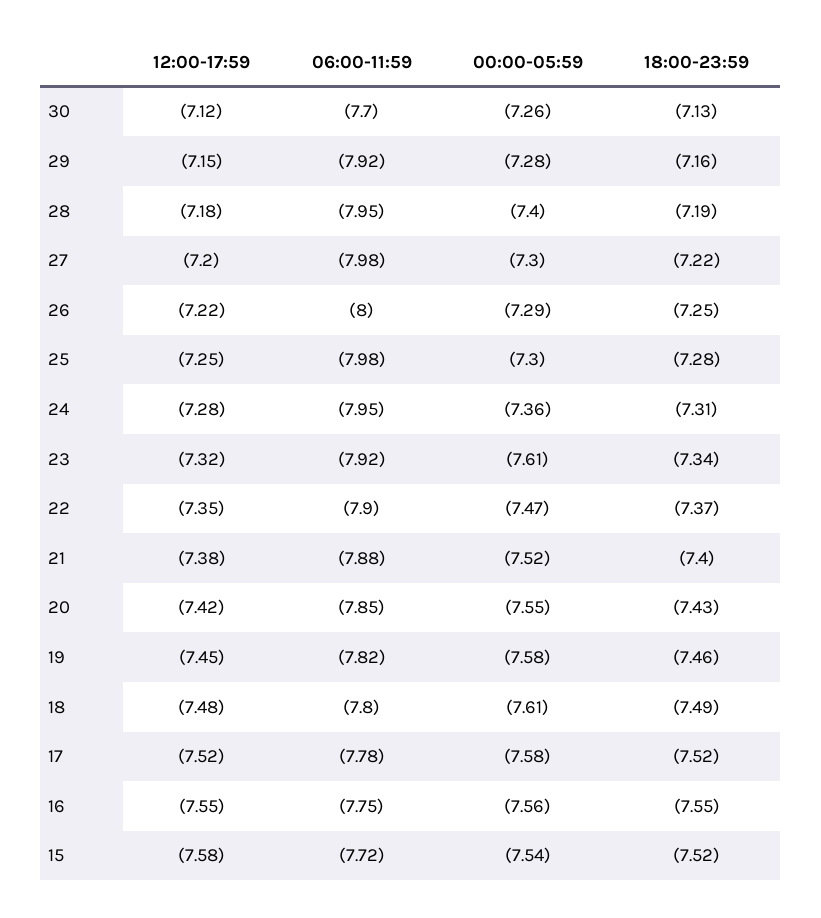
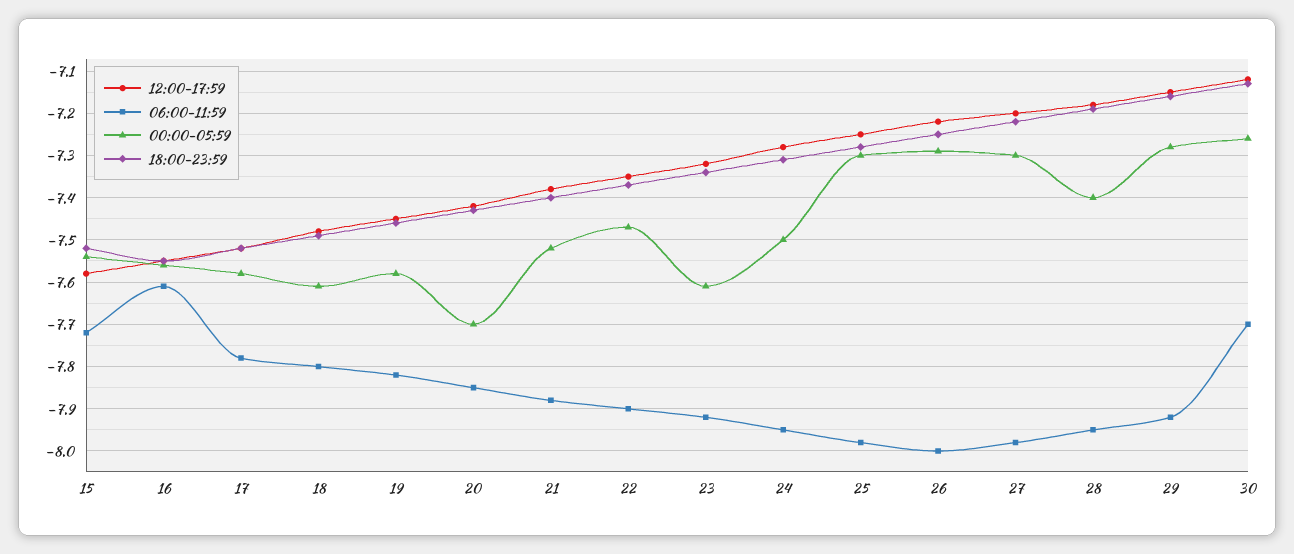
  {
    "12:00-17:59": {
      "30": -7.12,
      "29": -7.15,
      "28": -7.18,
      "27": -7.2,
      "26": -7.22,
      "25": -7.25,
      "24": -7.28,
      "23": -7.32,
      "22": -7.35,
      "21": -7.38,
      "20": -7.42,
      "19": -7.45,
      "18": -7.48,
      "17": -7.52,
      "16": -7.55,
      "15": -7.58
    },
    "06:00-11:59": {
      "30": -7.7,
      "29": -7.92,
      "28": -7.95,
      "27": -7.98,
      "26": -8,
      "25": -7.98,
      "24": -7.95,
      "23": -7.92,
      "22": -7.9,
      "21": -7.88,
      "20": -7.85,
      "19": -7.82,
      "18": -7.8,
      "17": -7.78,
-     "16": -7.75,
+     "16": -7.6,
      "15": -7.72
    },
    "00:00-05:59": {
      "30": -7.26,
      "29": -7.28,
      "28": -7.4,
      "27": -7.3,
      "26": -7.29,
      "25": -7.3,
-     "24": -7.36,
+     "24": -7.5,
      "23": -7.61,
      "22": -7.47,
      "21": -7.52,
-     "20": -7.55,
+     "20": -7.7,
      "19": -7.58,
      "18": -7.61,
      "17": -7.58,
      "16": -7.56,
      "15": -7.54
    },
    "18:00-23:59": {
      "30": -7.13,
      "29": -7.16,
      "28": -7.19,
      "27": -7.22,
      "26": -7.25,
      "25": -7.28,
      "24": -7.31,
      "23": -7.34,
      "22": -7.37,
      "21": -7.4,
      "20": -7.43,
      "19": -7.46,
      "18": -7.49,
      "17": -7.52,
      "16": -7.55,
      "15": -7.52
    }
  }

